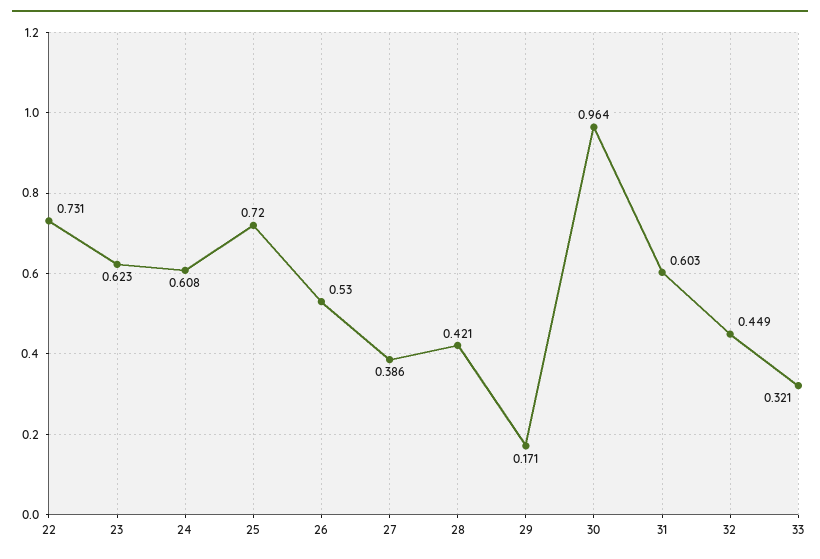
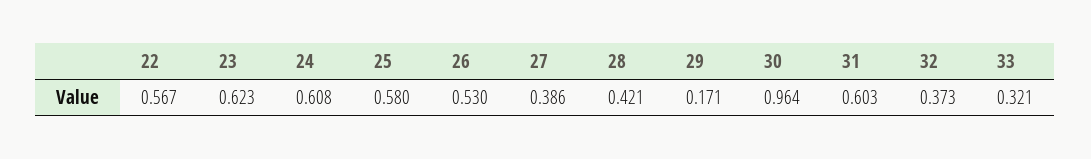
  {
-   "22": 0.731,
+   "22": 0.567,
    "23": 0.623,
    "24": 0.608,
-   "25": 0.72,
+   "25": 0.58,
    "26": 0.53,
    "27": 0.386,
    "28": 0.421,
    "29": 0.171,
    "30": 0.964,
    "31": 0.603,
-   "32": 0.449,
+   "32": 0.373,
    "33": 0.321
  }

